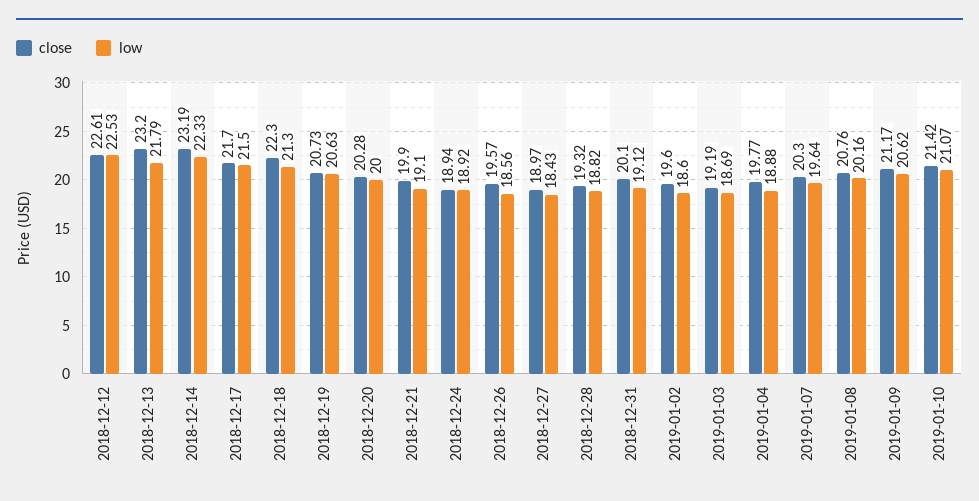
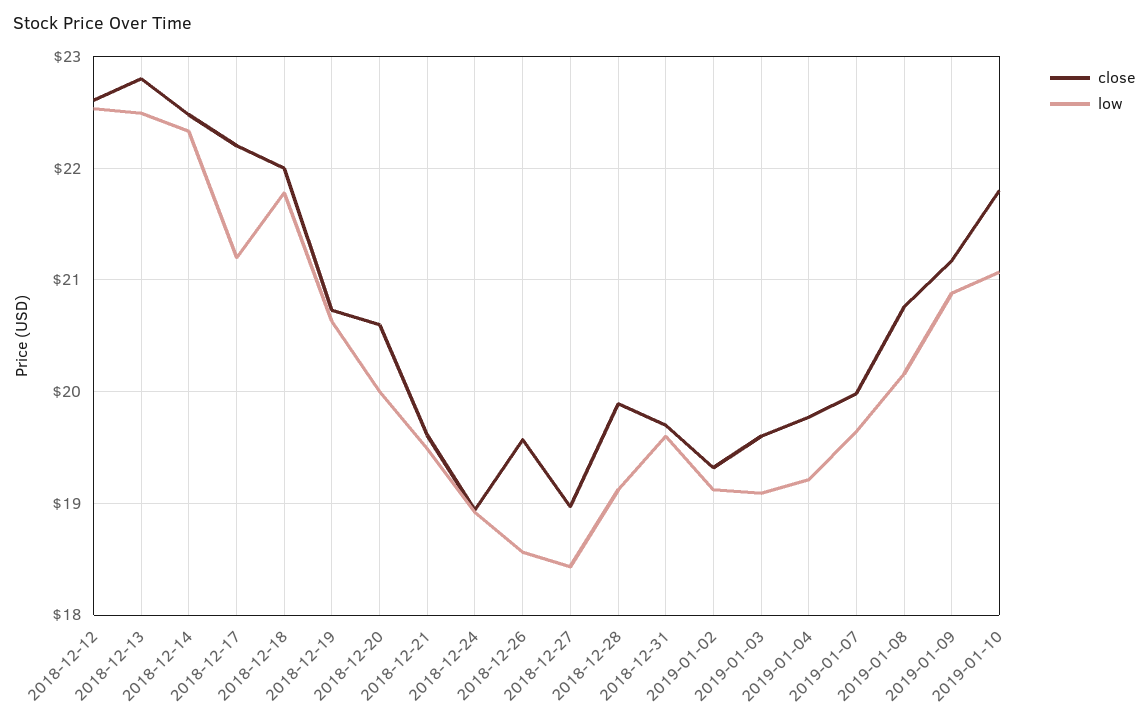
  {
    "close": {
      "2018-12-12": 22.61,
-     "2018-12-13": 23.2,
+     "2018-12-13": 22.8,
-     "2018-12-14": 23.19,
+     "2018-12-14": 22.5,
-     "2018-12-17": 21.7,
+     "2018-12-17": 22.2,
-     "2018-12-18": 22.3,
+     "2018-12-18": 22,
      "2018-12-19": 20.73,
-     "2018-12-20": 20.28,
+     "2018-12-20": 20.6,
-     "2018-12-21": 19.9,
+     "2018-12-21": 19.6,
      "2018-12-24": 18.94,
      "2018-12-26": 19.57,
      "2018-12-27": 18.97,
-     "2018-12-28": 19.32,
+     "2018-12-28": 19.9,
-     "2018-12-31": 20.1,
+     "2018-12-31": 19.7,
-     "2019-01-02": 19.6,
+     "2019-01-02": 19.3,
-     "2019-01-03": 19.19,
+     "2019-01-03": 19.6,
      "2019-01-04": 19.77,
-     "2019-01-07": 20.3,
+     "2019-01-07": 20,
      "2019-01-08": 20.76,
      "2019-01-09": 21.17,
-     "2019-01-10": 21.42
+     "2019-01-10": 21.8
    },
    "low": {
      "2018-12-12": 22.53,
-     "2018-12-13": 21.79,
+     "2018-12-13": 22.5,
      "2018-12-14": 22.33,
-     "2018-12-17": 21.5,
+     "2018-12-17": 21.2,
-     "2018-12-18": 21.3,
+     "2018-12-18": 21.8,
      "2018-12-19": 20.63,
      "2018-12-20": 20,
-     "2018-12-21": 19.1,
+     "2018-12-21": 19.5,
      "2018-12-24": 18.92,
      "2018-12-26": 18.56,
      "2018-12-27": 18.43,
-     "2018-12-28": 18.82,
+     "2018-12-28": 19.1,
-     "2018-12-31": 19.12,
+     "2018-12-31": 19.6,
-     "2019-01-02": 18.6,
+     "2019-01-02": 19.1,
-     "2019-01-03": 18.69,
+     "2019-01-03": 19.1,
-     "2019-01-04": 18.88,
+     "2019-01-04": 19.2,
      "2019-01-07": 19.64,
      "2019-01-08": 20.16,
-     "2019-01-09": 20.62,
+     "2019-01-09": 20.9,
      "2019-01-10": 21.07
    }
  }

